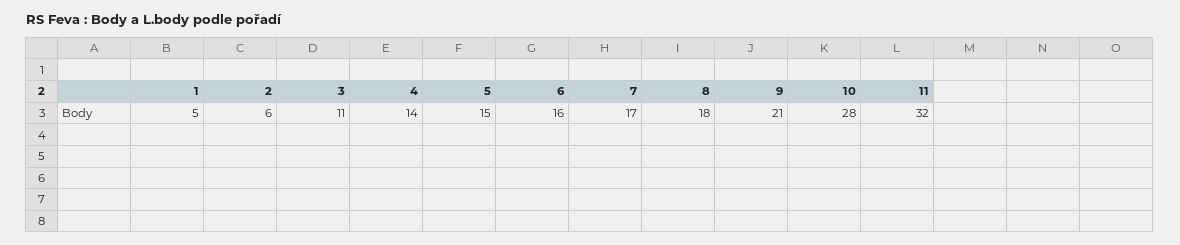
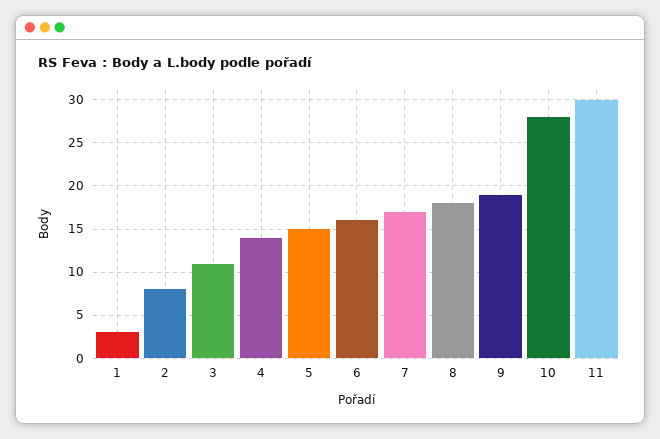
  {
-   "1": 5,
+   "1": 3,
-   "2": 6,
+   "2": 8,
    "3": 11,
    "4": 14,
    "5": 15,
    "6": 16,
    "7": 17,
    "8": 18,
-   "9": 21,
+   "9": 19,
    "10": 28,
-   "11": 32
+   "11": 30
  }

